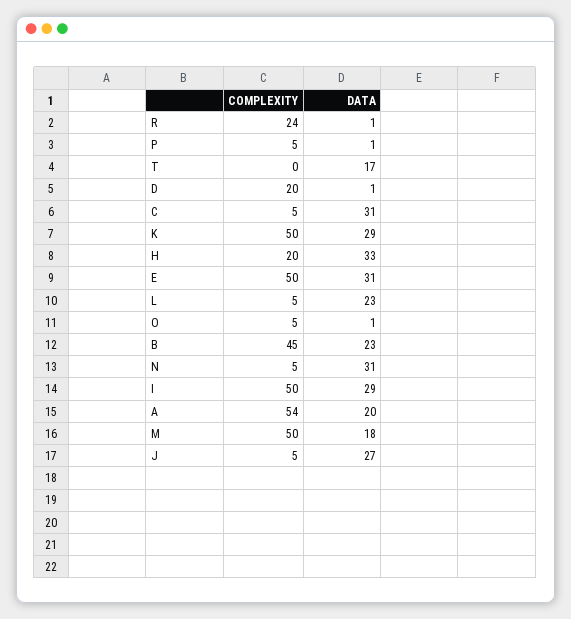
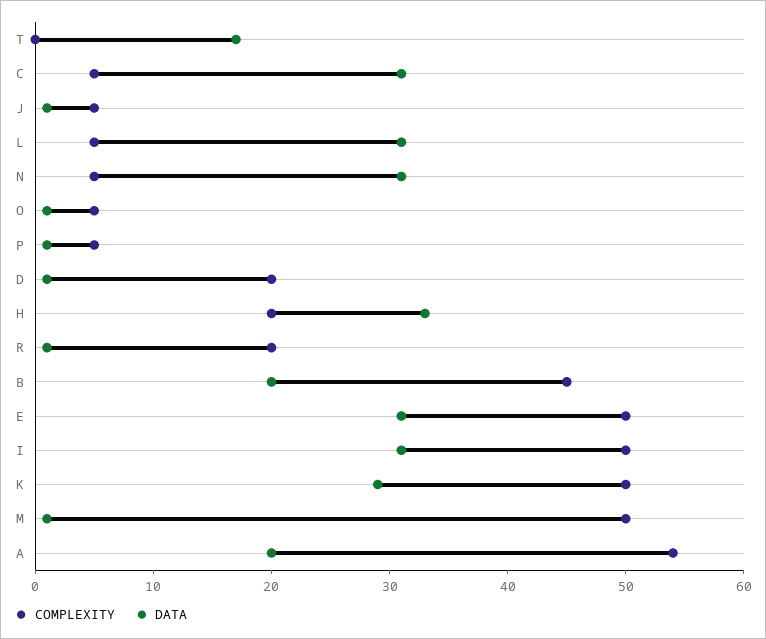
  {
    "COMPLEXITY": {
-     "R": 24,
+     "R": 20,
      "P": 5,
      "T": 0,
      "D": 20,
      "C": 5,
      "K": 50,
      "H": 20,
      "E": 50,
      "L": 5,
      "O": 5,
      "B": 45,
      "N": 5,
      "I": 50,
      "A": 54,
      "M": 50,
      "J": 5
    },
    "DATA": {
      "R": 1,
      "P": 1,
      "T": 17,
      "D": 1,
      "C": 31,
      "K": 29,
      "H": 33,
      "E": 31,
-     "L": 23,
+     "L": 31,
      "O": 1,
-     "B": 23,
+     "B": 20,
      "N": 31,
-     "I": 29,
+     "I": 31,
      "A": 20,
-     "M": 18,
+     "M": 1,
-     "J": 27
+     "J": 1
    }
  }

